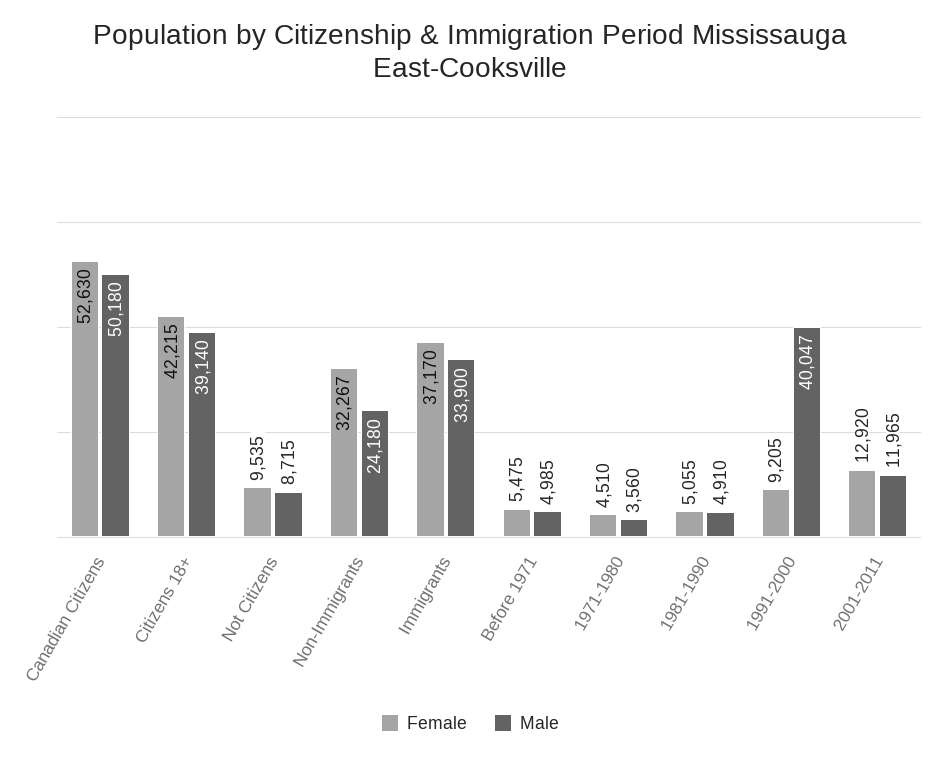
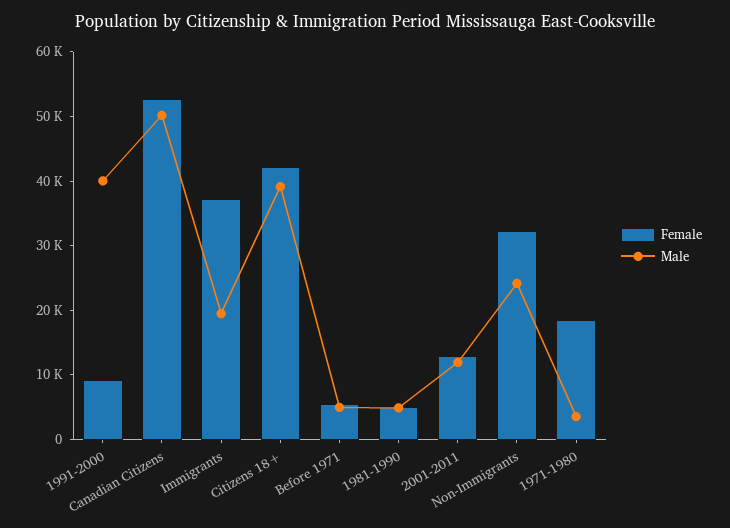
  {
    "Female": {
      "Canadian Citizens": 52630,
      "Citizens 18+": 42215,
-     "Not Citizens": 9535,
      "Non-Immigrants": 32267,
      "Immigrants": 37170,
      "Before 1971": 5475,
-     "1971-1980": 4510,
+     "1971-1980": 18000,
      "1981-1990": 5055,
      "1991-2000": 9205,
      "2001-2011": 12920
    },
    "Male": {
      "Canadian Citizens": 50180,
      "Citizens 18+": 39140,
-     "Not Citizens": 8715,
      "Non-Immigrants": 24180,
-     "Immigrants": 33900,
+     "Immigrants": 20000,
      "Before 1971": 4985,
      "1971-1980": 3560,
      "1981-1990": 4910,
      "1991-2000": 40047,
      "2001-2011": 11965
    }
  }

